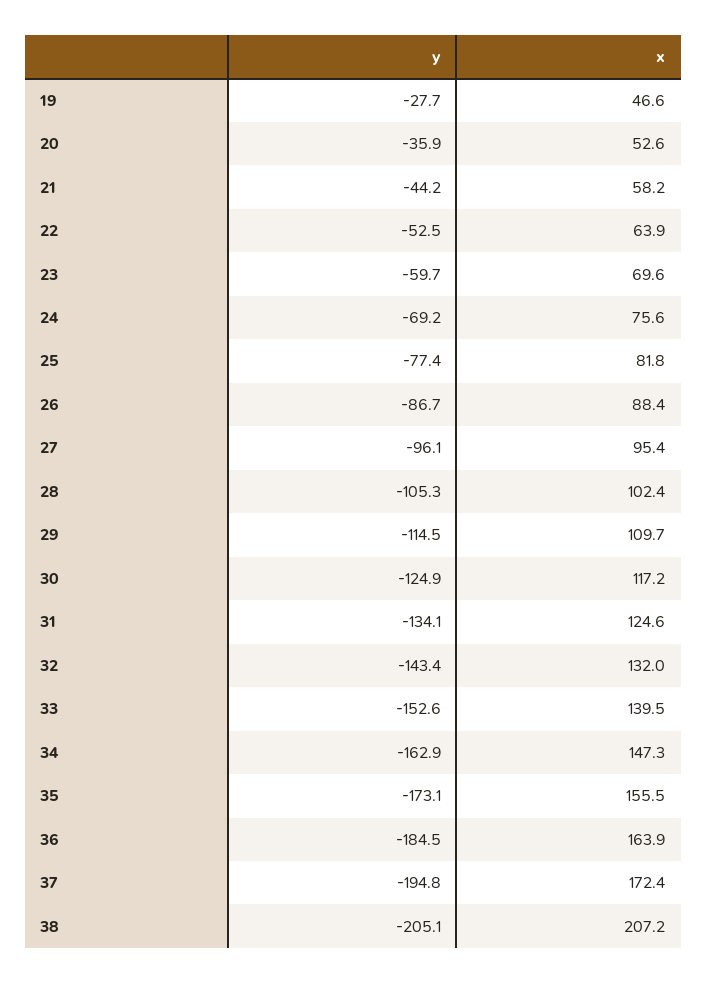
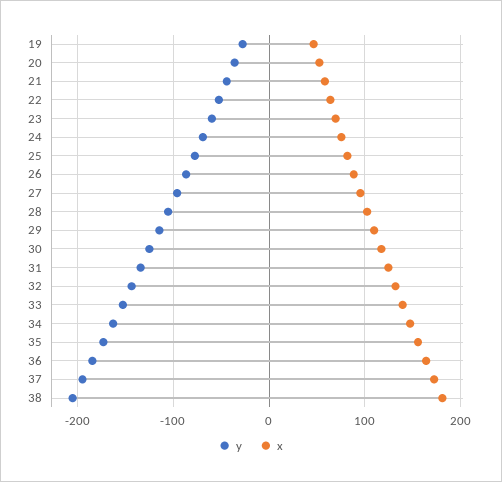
  {
    "y": {
      "19": -27.7,
      "20": -35.9,
      "21": -44.2,
      "22": -52.5,
      "23": -59.7,
      "24": -69.2,
      "25": -77.4,
      "26": -86.7,
      "27": -96.1,
      "28": -105.3,
      "29": -114.5,
      "30": -124.9,
      "31": -134.1,
      "32": -143.4,
      "33": -152.6,
      "34": -162.9,
      "35": -173.1,
      "36": -184.5,
      "37": -194.8,
      "38": -205.1
    },
    "x": {
      "19": 46.6,
      "20": 52.6,
      "21": 58.2,
      "22": 63.9,
      "23": 69.6,
      "24": 75.6,
      "25": 81.8,
      "26": 88.4,
      "27": 95.4,
      "28": 102.4,
      "29": 109.7,
      "30": 117.2,
      "31": 124.6,
      "32": 132,
      "33": 139.5,
      "34": 147.3,
      "35": 155.5,
      "36": 163.9,
      "37": 172.4,
-     "38": 207.2
+     "38": 180
    }
  }

